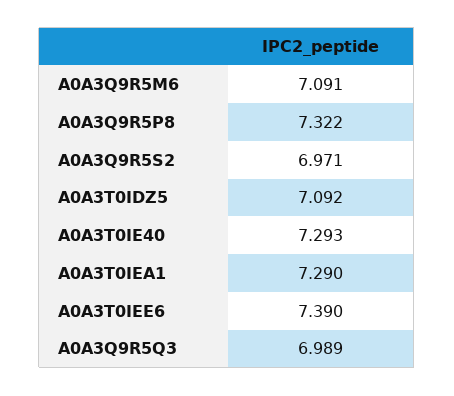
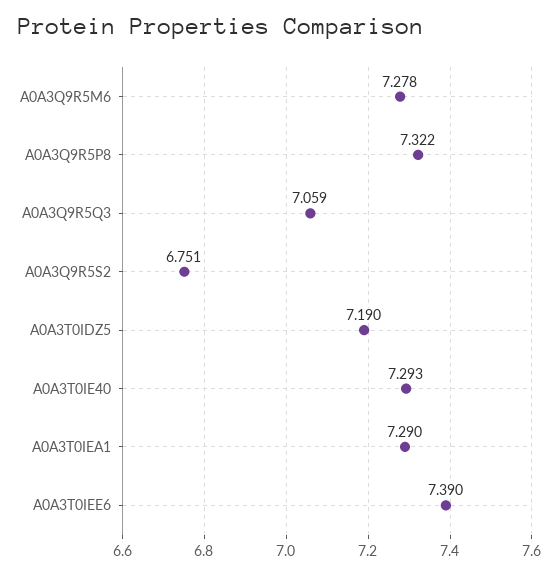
  {
-   "A0A3Q9R5M6": 7.091,
+   "A0A3Q9R5M6": 7.278,
    "A0A3Q9R5P8": 7.322,
-   "A0A3Q9R5S2": 6.971,
+   "A0A3Q9R5S2": 6.751,
-   "A0A3T0IDZ5": 7.092,
+   "A0A3T0IDZ5": 7.19,
    "A0A3T0IE40": 7.293,
    "A0A3T0IEA1": 7.29,
    "A0A3T0IEE6": 7.39,
-   "A0A3Q9R5Q3": 6.989
+   "A0A3Q9R5Q3": 7.059
  }

